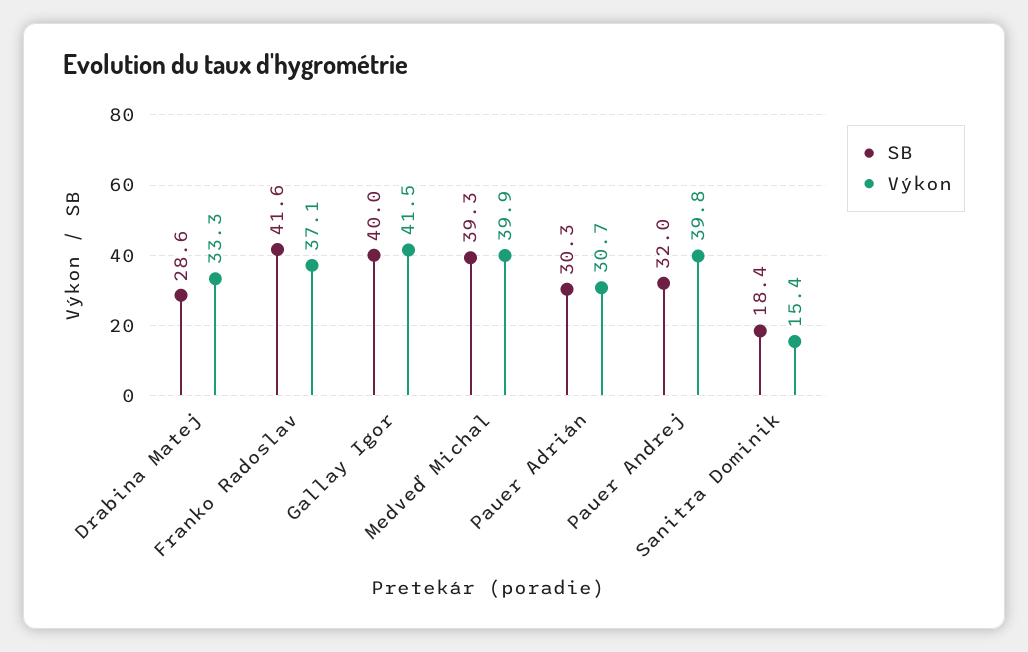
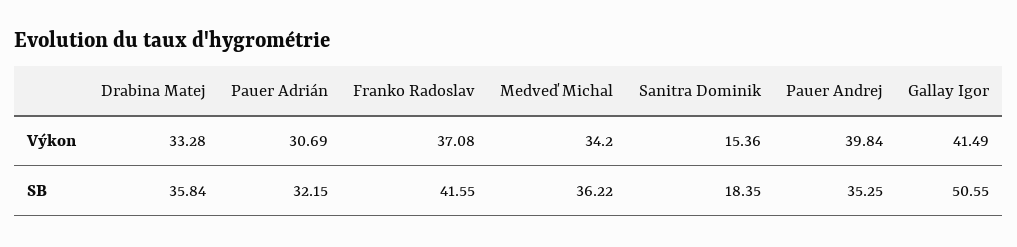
  {
    "SB": {
-     "Drabina Matej": 28.6,
+     "Drabina Matej": 35.84,
      "Franko Radoslav": 41.55,
-     "Gallay Igor": 40,
+     "Gallay Igor": 50.55,
-     "Medveď Michal": 39.3,
+     "Medveď Michal": 36.22,
-     "Pauer Adrián": 30.3,
+     "Pauer Adrián": 32.15,
-     "Pauer Andrej": 32,
+     "Pauer Andrej": 35.25,
      "Sanitra Dominik": 18.35
    },
    "Výkon": {
      "Drabina Matej": 33.28,
      "Franko Radoslav": 37.08,
      "Gallay Igor": 41.49,
-     "Medveď Michal": 39.9,
+     "Medveď Michal": 34.2,
      "Pauer Adrián": 30.69,
      "Pauer Andrej": 39.84,
      "Sanitra Dominik": 15.36
    }
  }

